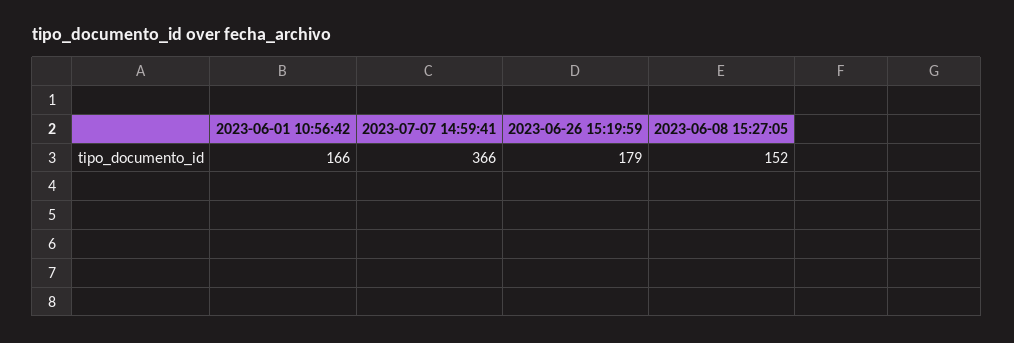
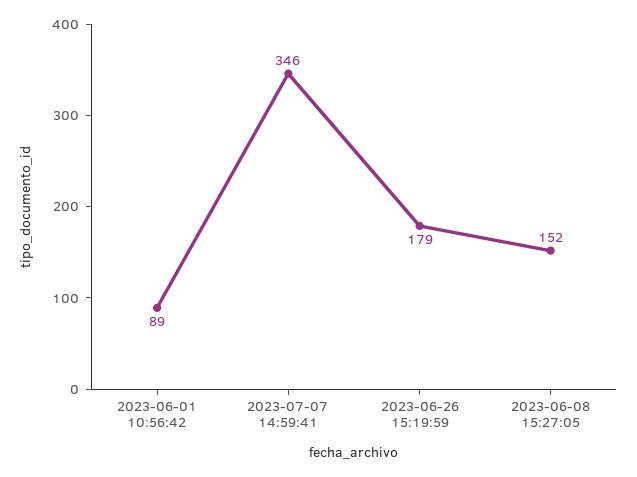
  {
-   "2023-06-01 10:56:42": 166,
+   "2023-06-01 10:56:42": 89,
-   "2023-07-07 14:59:41": 366,
+   "2023-07-07 14:59:41": 346,
    "2023-06-26 15:19:59": 179,
    "2023-06-08 15:27:05": 152
  }

